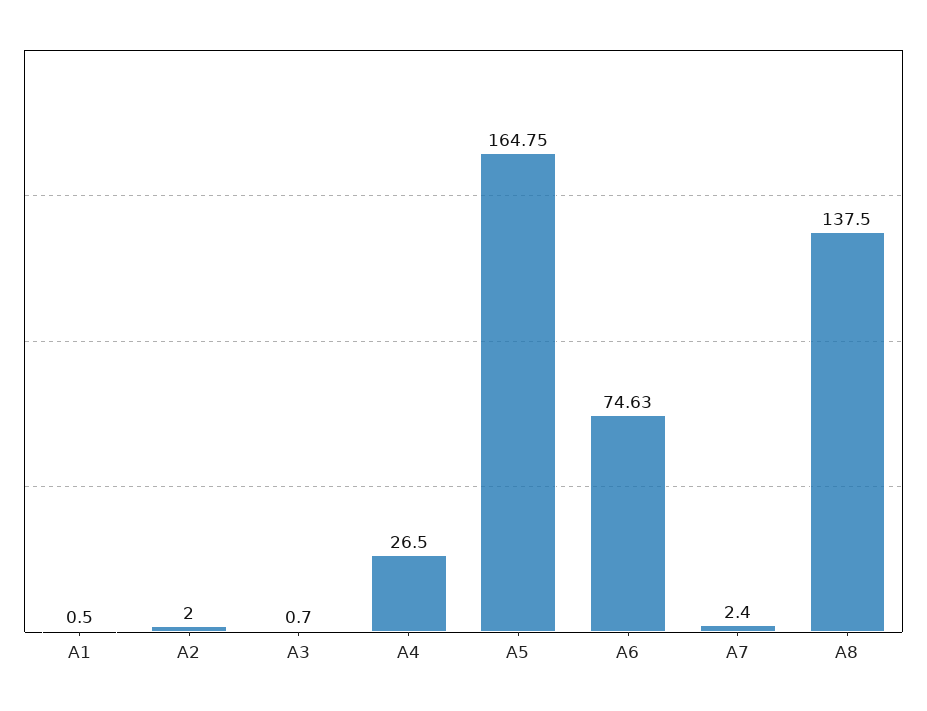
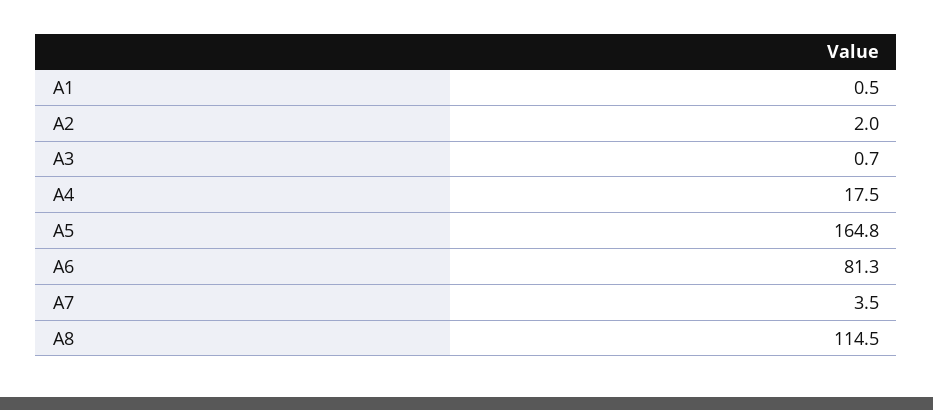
  {
    "A1": 0.5,
    "A2": 2,
    "A3": 0.7,
-   "A4": 26.5,
+   "A4": 17.5,
    "A5": 164.75,
-   "A6": 74.63,
+   "A6": 81.3,
-   "A7": 2.4,
+   "A7": 3.5,
-   "A8": 137.5
+   "A8": 114.5
  }

